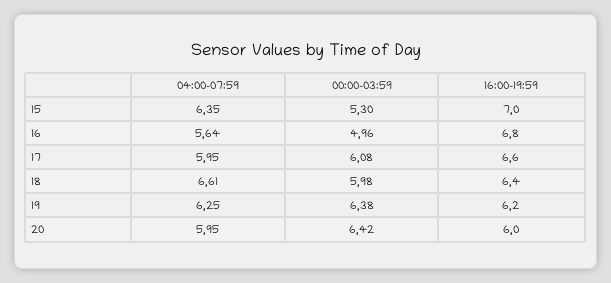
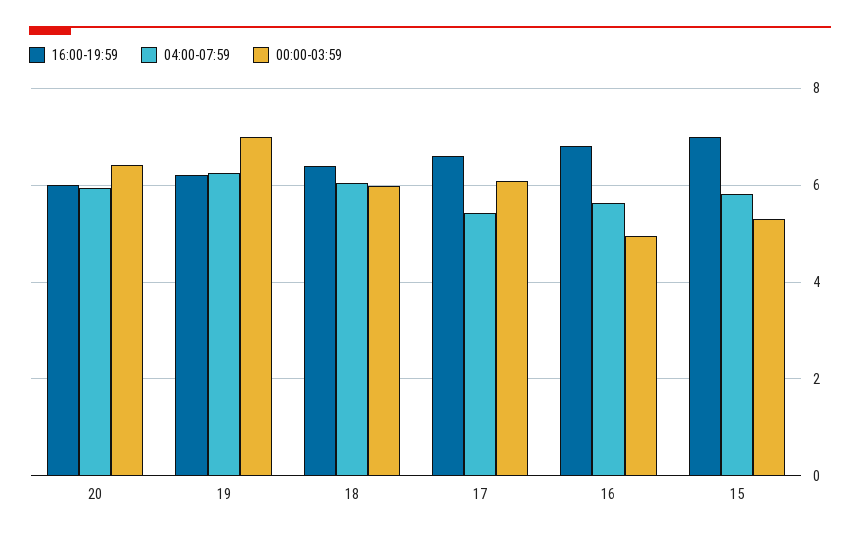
  {
    "04:00-07:59": {
-     "15": 6.35,
+     "15": 5.8,
      "16": 5.64,
-     "17": 5.95,
+     "17": 5.4,
-     "18": 6.61,
+     "18": 6,
      "19": 6.25,
      "20": 5.95
    },
    "00:00-03:59": {
      "15": 5.3,
      "16": 4.96,
      "17": 6.08,
      "18": 5.98,
-     "19": 6.38,
+     "19": 7,
      "20": 6.42
    },
    "16:00-19:59": {
      "15": 7,
      "16": 6.8,
      "17": 6.6,
      "18": 6.4,
      "19": 6.2,
      "20": 6
    }
  }

